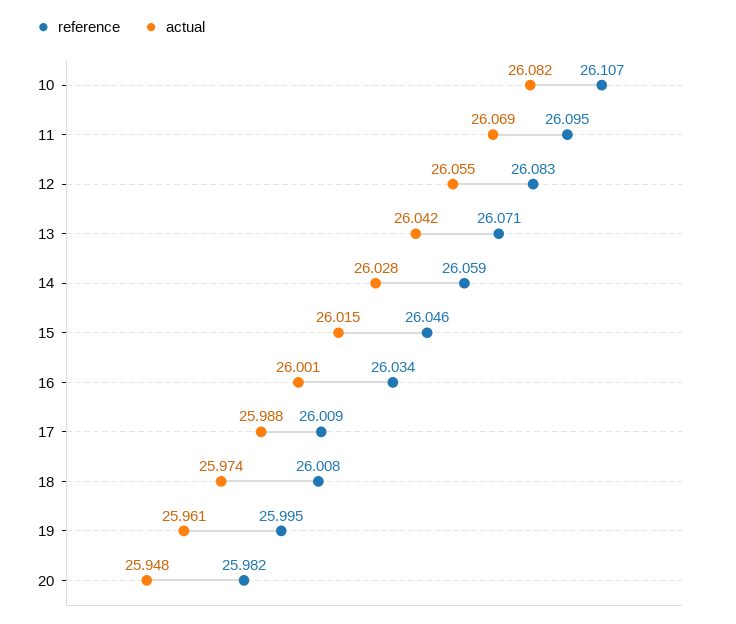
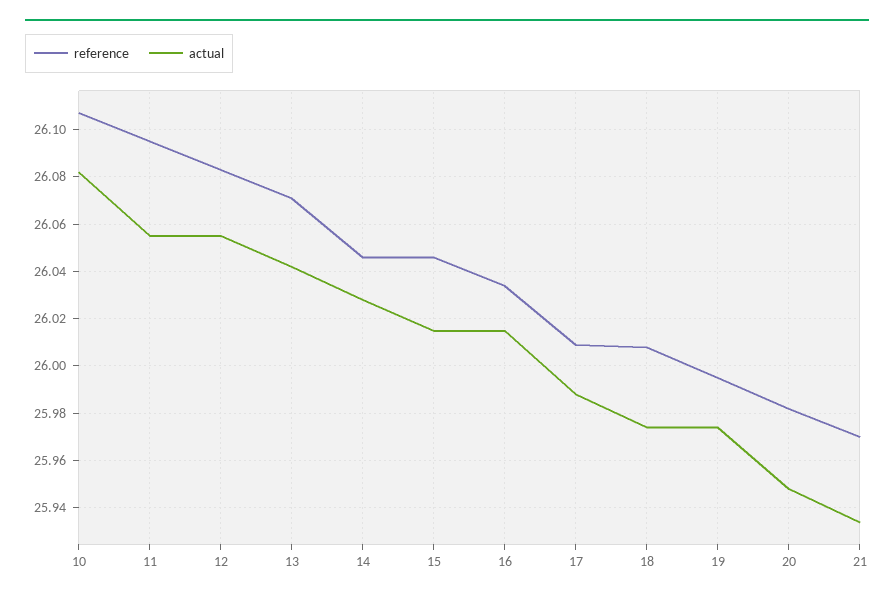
  {
    "reference": {
      "10": 26.107,
      "11": 26.095,
      "12": 26.083,
      "13": 26.071,
-     "14": 26.059,
+     "14": 26.045,
      "15": 26.046,
      "16": 26.034,
      "17": 26.009,
      "18": 26.008,
      "19": 25.995,
-     "20": 25.982
+     "20": 25.982,
+     "21": 25.97
    },
    "actual": {
      "10": 26.082,
-     "11": 26.069,
+     "11": 26.055,
      "12": 26.055,
      "13": 26.042,
      "14": 26.028,
      "15": 26.015,
-     "16": 26.001,
+     "16": 26.015,
      "17": 25.988,
      "18": 25.974,
-     "19": 25.961,
+     "19": 25.975,
-     "20": 25.948
+     "20": 25.948,
+     "21": 25.935
    }
  }

